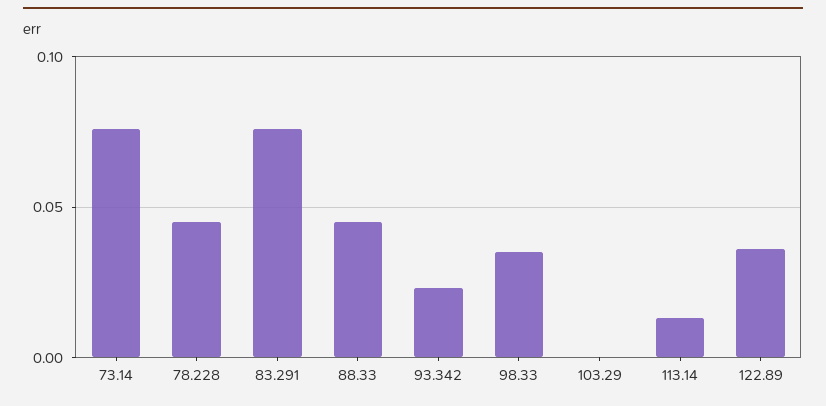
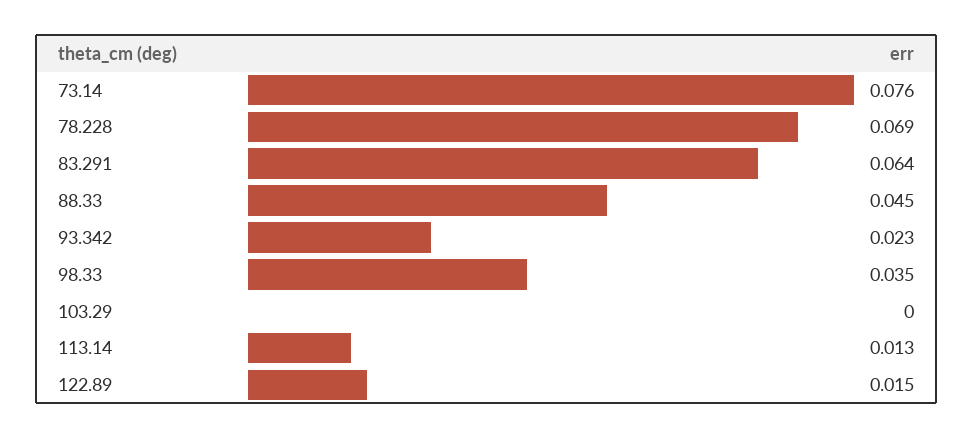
  {
    "73.14": 0.076,
-   "78.228": 0.045,
+   "78.228": 0.069,
-   "83.291": 0.075,
+   "83.291": 0.064,
    "88.33": 0.045,
    "93.342": 0.023,
    "98.33": 0.035,
    "103.29": 0,
    "113.14": 0.013,
-   "122.89": 0.035
+   "122.89": 0.015
  }

